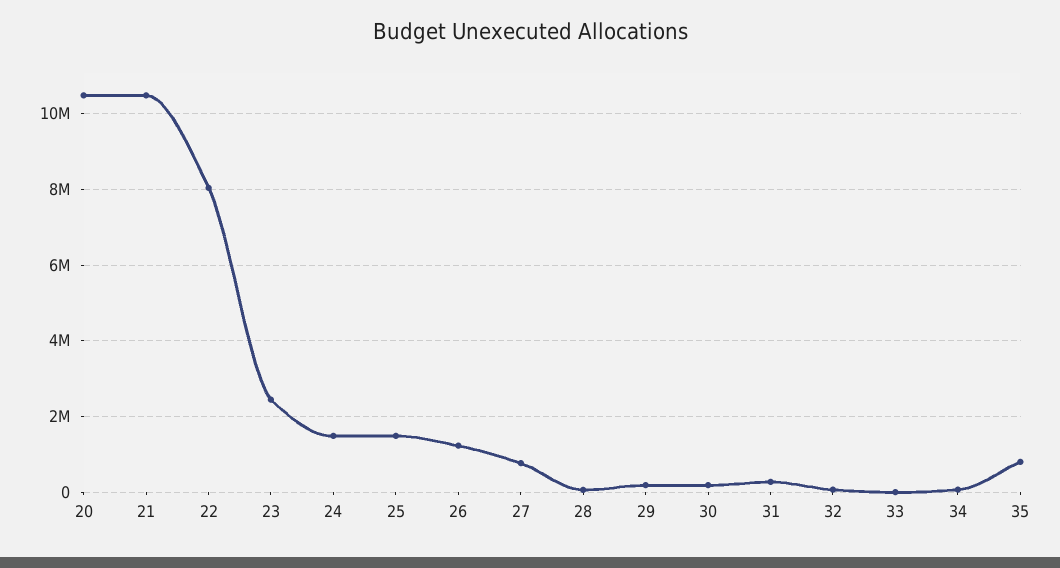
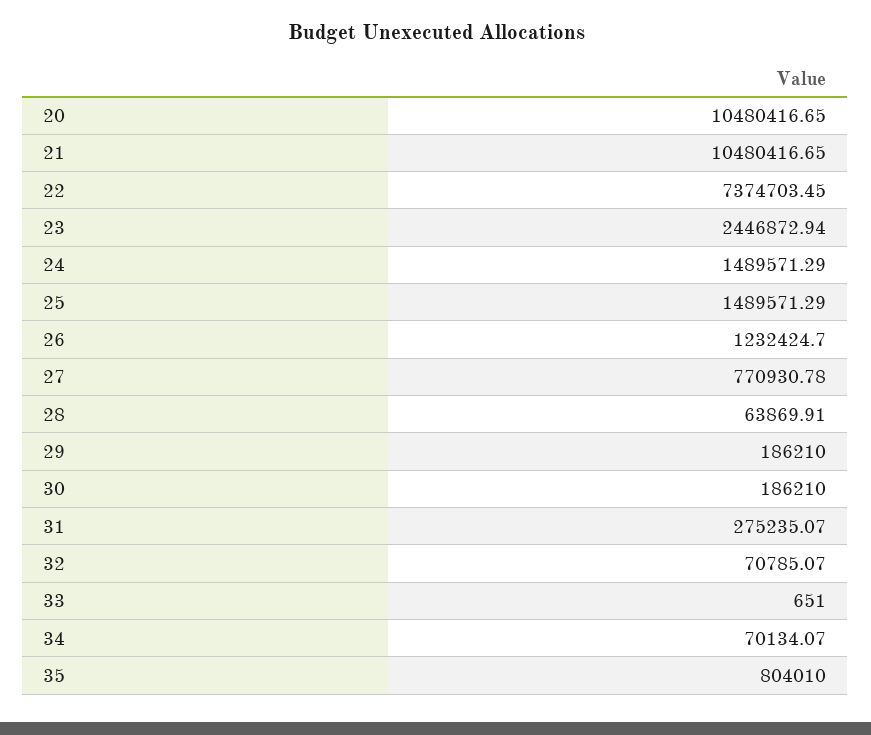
  {
    "20": 10480416.65,
    "21": 10480416.65,
-   "22": 8000000,
+   "22": 7374703.45,
    "23": 2446872.94,
    "24": 1489571.29,
    "25": 1489571.29,
    "26": 1232424.7,
    "27": 770930.78,
    "28": 63869.91,
    "29": 186210,
    "30": 186210,
    "31": 275235.07,
    "32": 70785.07,
    "33": 651,
    "34": 70134.07,
    "35": 804010
  }

